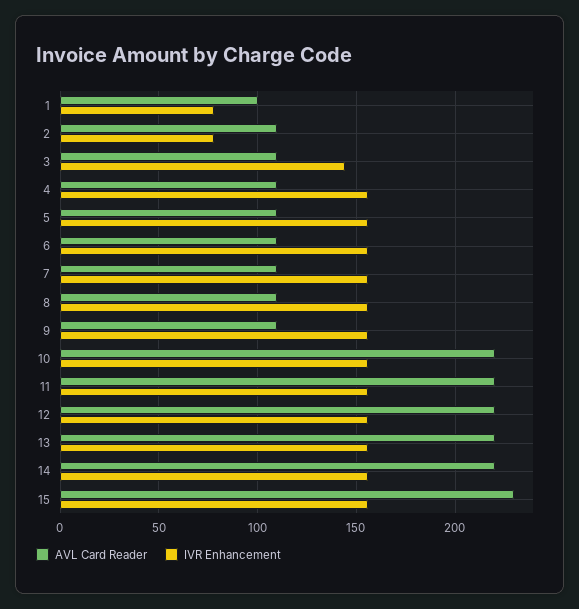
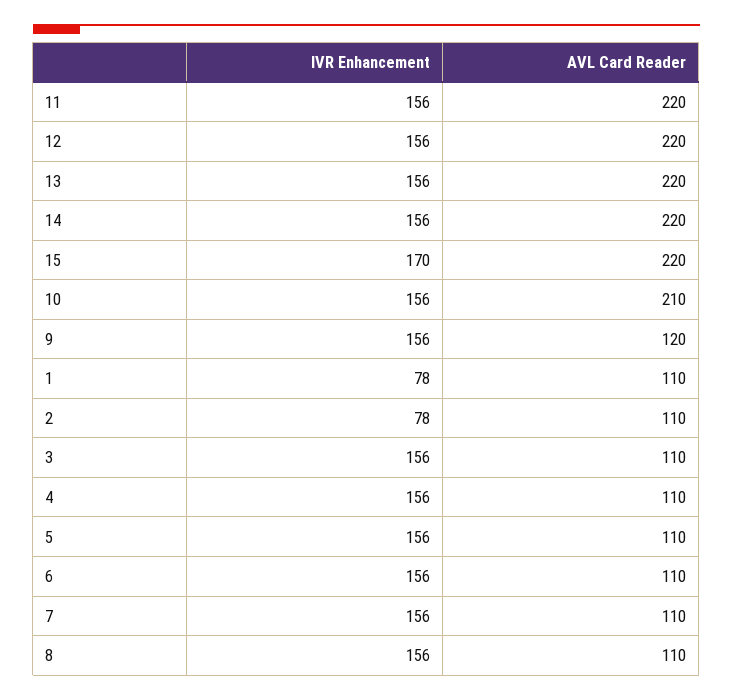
  {
    "AVL Card Reader": {
-     "1": 100,
+     "1": 110,
      "2": 110,
      "3": 110,
      "4": 110,
      "5": 110,
      "6": 110,
      "7": 110,
      "8": 110,
-     "9": 110,
+     "9": 120,
-     "10": 220,
+     "10": 210,
      "11": 220,
      "12": 220,
      "13": 220,
      "14": 220,
-     "15": 230
+     "15": 220
    },
    "IVR Enhancement": {
      "1": 78,
      "2": 78,
-     "3": 145,
+     "3": 156,
      "4": 156,
      "5": 156,
      "6": 156,
      "7": 156,
      "8": 156,
      "9": 156,
      "10": 156,
      "11": 156,
      "12": 156,
      "13": 156,
      "14": 156,
-     "15": 155
+     "15": 170
    }
  }

